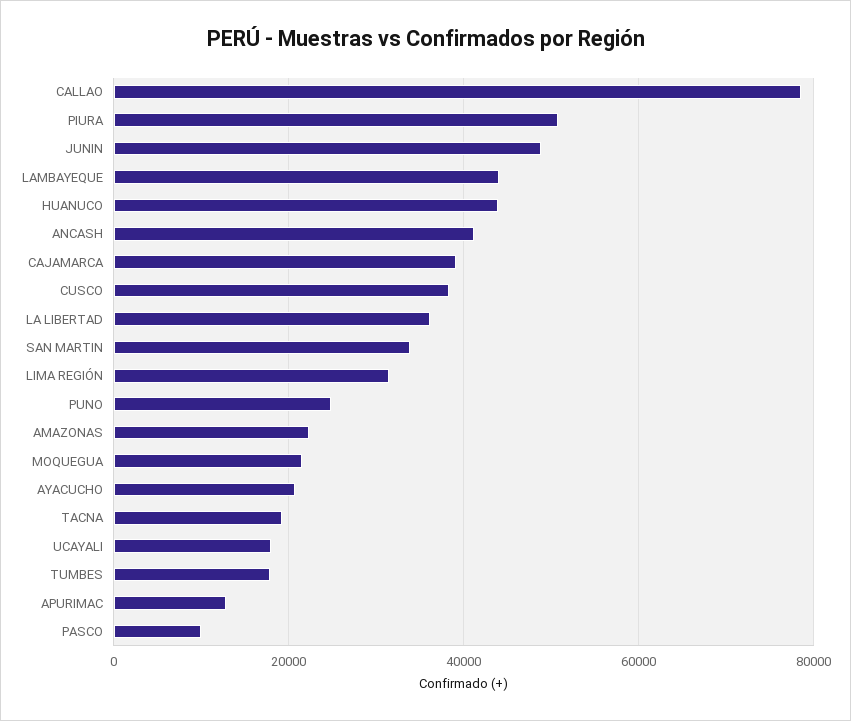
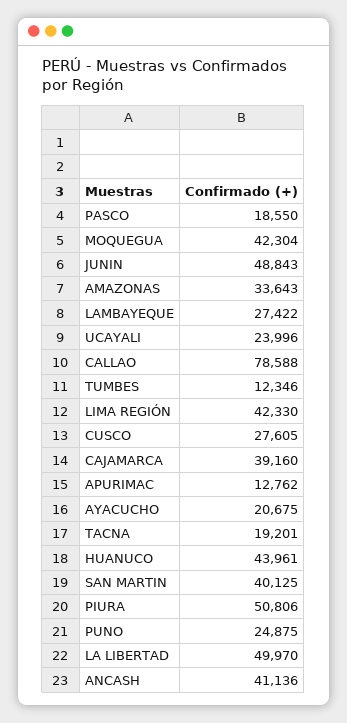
  {
    "CALLAO": 78588,
    "PIURA": 50806,
    "JUNIN": 48843,
-   "LAMBAYEQUE": 44000,
+   "LAMBAYEQUE": 27422,
    "HUANUCO": 43961,
    "ANCASH": 41136,
    "CAJAMARCA": 39160,
-   "CUSCO": 38000,
+   "CUSCO": 27605,
-   "LA LIBERTAD": 36000,
+   "LA LIBERTAD": 49970,
-   "SAN MARTIN": 34000,
+   "SAN MARTIN": 40125,
-   "LIMA REGIÓN": 32000,
+   "LIMA REGIÓN": 42330,
    "PUNO": 24875,
-   "AMAZONAS": 22000,
+   "AMAZONAS": 33643,
-   "MOQUEGUA": 22000,
+   "MOQUEGUA": 42304,
    "AYACUCHO": 20675,
    "TACNA": 19201,
-   "UCAYALI": 18000,
+   "UCAYALI": 23996,
-   "TUMBES": 18000,
+   "TUMBES": 12346,
    "APURIMAC": 12762,
-   "PASCO": 10000
+   "PASCO": 18550
  }

